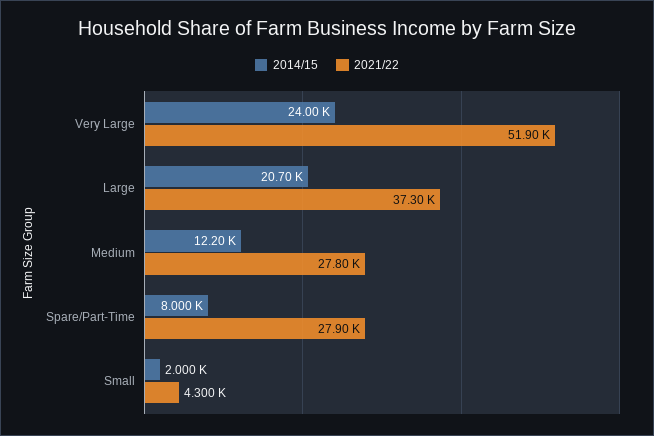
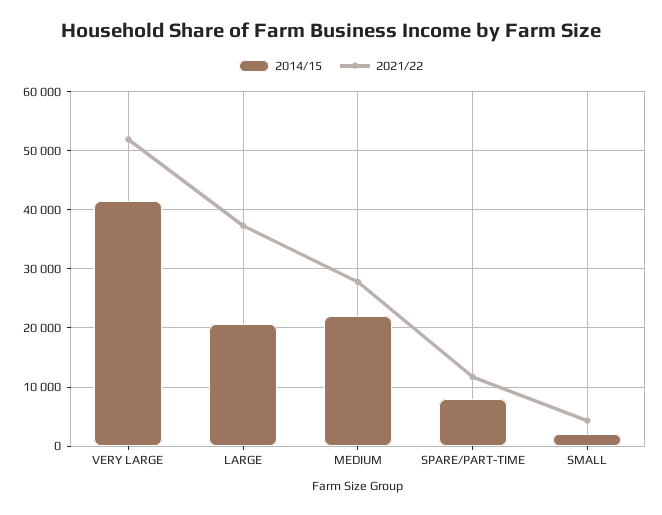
  {
    "2014/15": {
-     "Very Large": 24000,
+     "Very Large": 42000,
      "Large": 20700,
-     "Medium": 12200,
+     "Medium": 22000,
      "Spare/Part-Time": 8000,
      "Small": 2000
    },
    "2021/22": {
      "Very Large": 51900,
      "Large": 37300,
      "Medium": 27800,
-     "Spare/Part-Time": 27900,
+     "Spare/Part-Time": 12000,
      "Small": 4300
    }
  }

